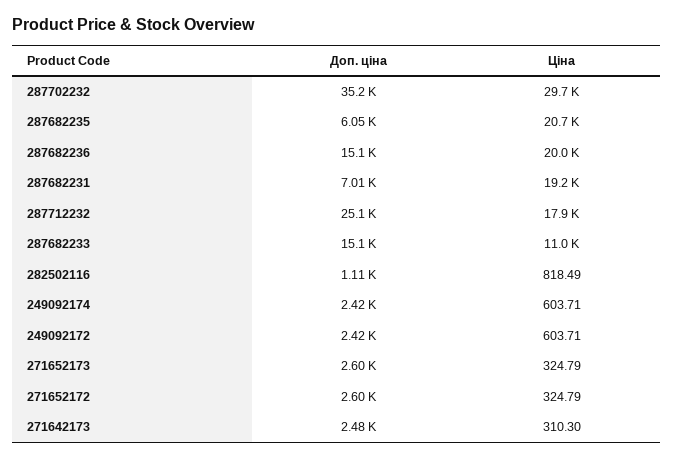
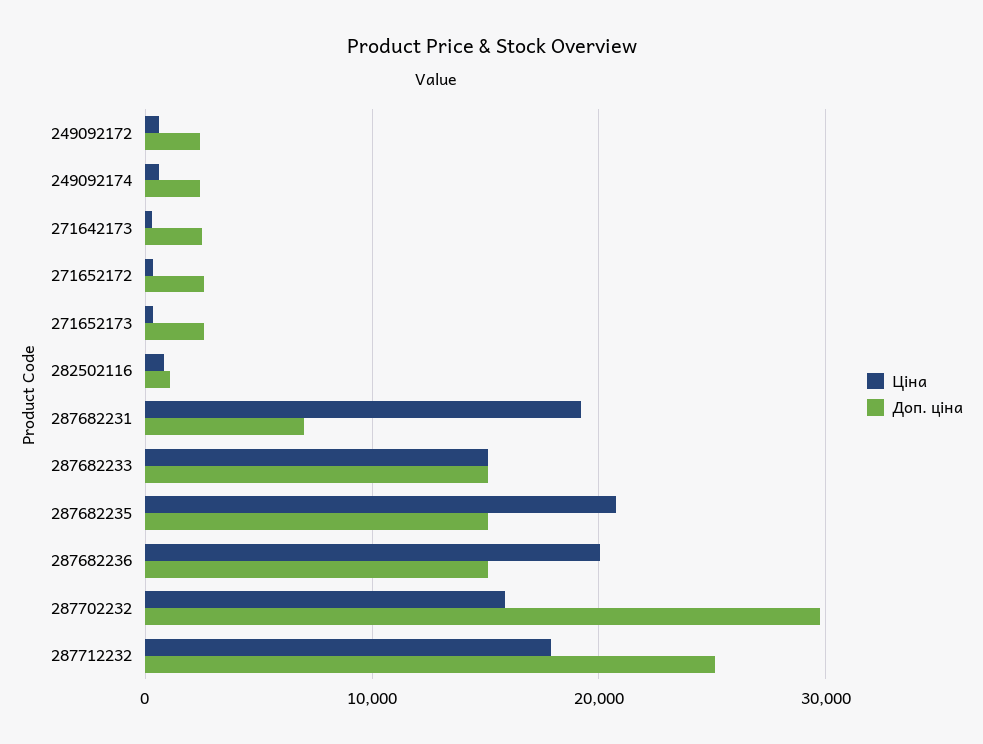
  {
    "Доп. ціна": {
-     "287702232": 35200,
+     "287702232": 30000,
-     "287682235": 6050,
+     "287682235": 15000,
      "287682236": 15100,
      "287682231": 7010,
      "287712232": 25100,
      "287682233": 15100,
      "282502116": 1110,
      "249092174": 2420,
      "249092172": 2420,
      "271652173": 2600,
      "271652172": 2600,
      "271642173": 2480
    },
    "Ціна": {
-     "287702232": 29700,
+     "287702232": 16000,
      "287682235": 20700,
      "287682236": 20000,
      "287682231": 19200,
      "287712232": 17900,
-     "287682233": 11000,
+     "287682233": 15000,
      "282502116": 818.49,
      "249092174": 603.71,
      "249092172": 603.71,
      "271652173": 324.79,
      "271652172": 324.79,
      "271642173": 310.3
    }
  }

